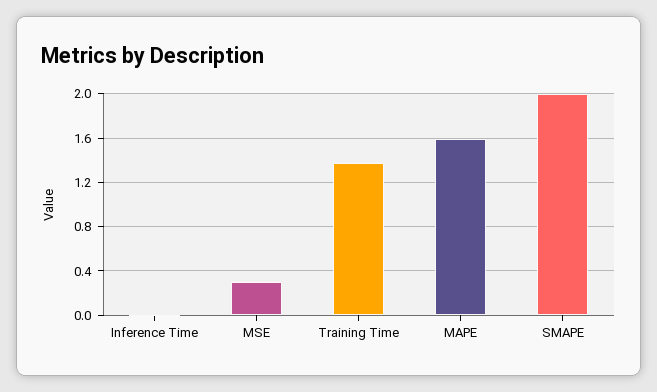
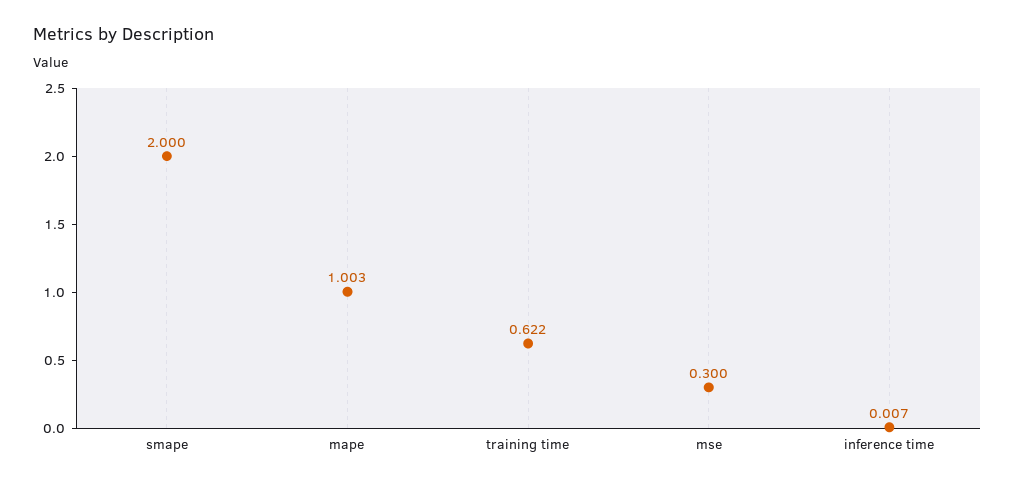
  {
    "Inference Time": 0.007,
    "MSE": 0.3,
-   "Training Time": 1.4,
+   "Training Time": 0.622,
-   "MAPE": 1.6,
+   "MAPE": 1.003,
    "SMAPE": 2
  }

